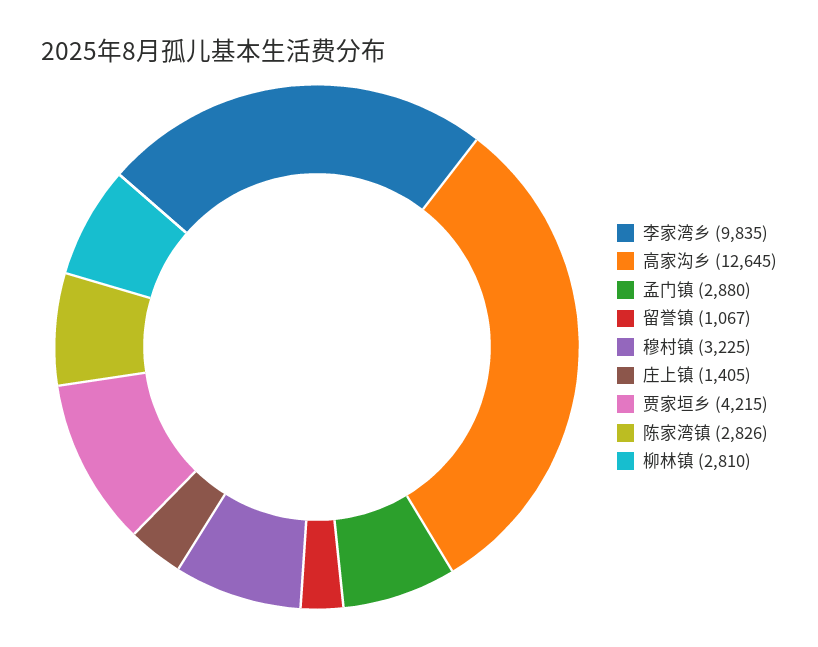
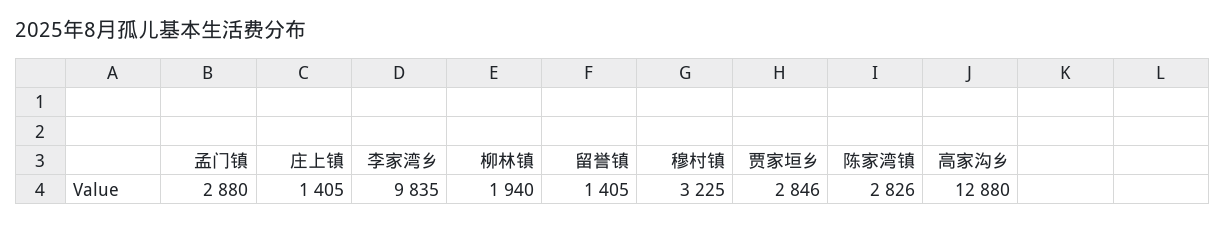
  {
    "李家湾乡": 9835,
-   "高家沟乡": 12645,
+   "高家沟乡": 12880,
    "孟门镇": 2880,
-   "留誉镇": 1067,
+   "留誉镇": 1405,
    "穆村镇": 3225,
    "庄上镇": 1405,
-   "贾家垣乡": 4215,
+   "贾家垣乡": 2846,
    "陈家湾镇": 2826,
-   "柳林镇": 2810
+   "柳林镇": 1940
  }

